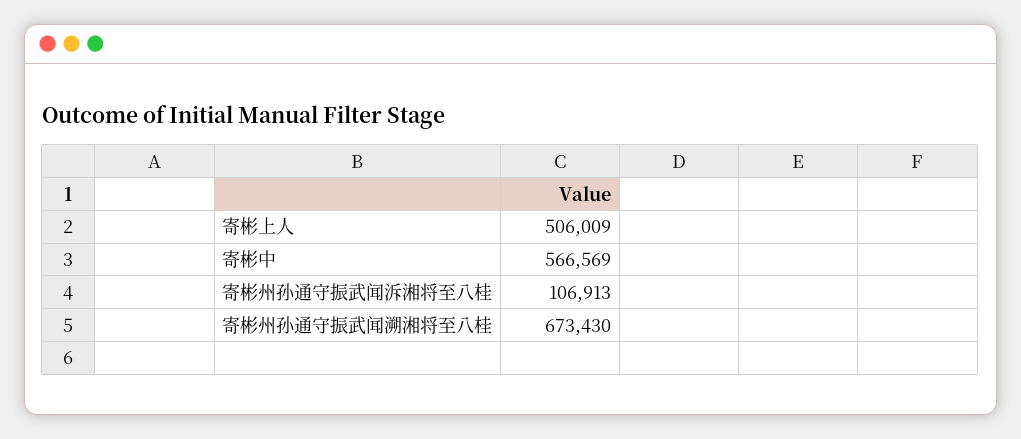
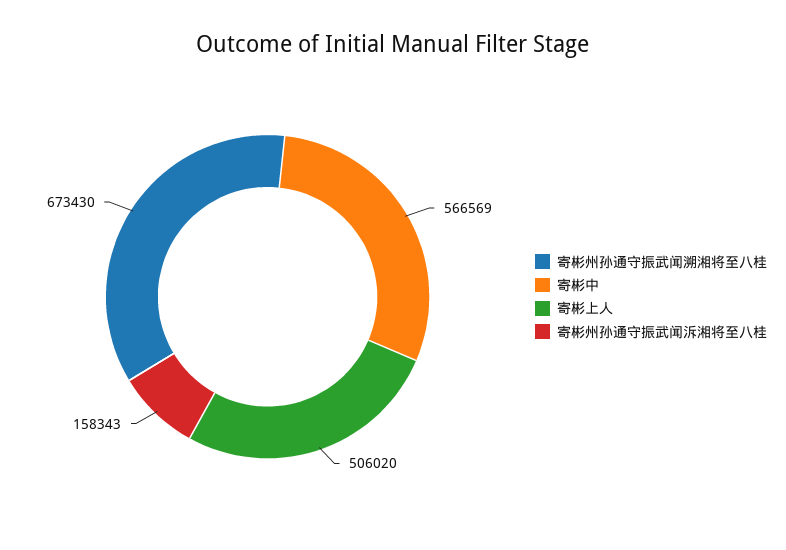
  {
-   "寄彬上人": 506009,
+   "寄彬上人": 506020,
    "寄彬中": 566569,
-   "寄彬州孙通守振武闻泝湘将至八桂": 106913,
+   "寄彬州孙通守振武闻泝湘将至八桂": 158343,
    "寄彬州孙通守振武闻溯湘将至八桂": 673430
  }

